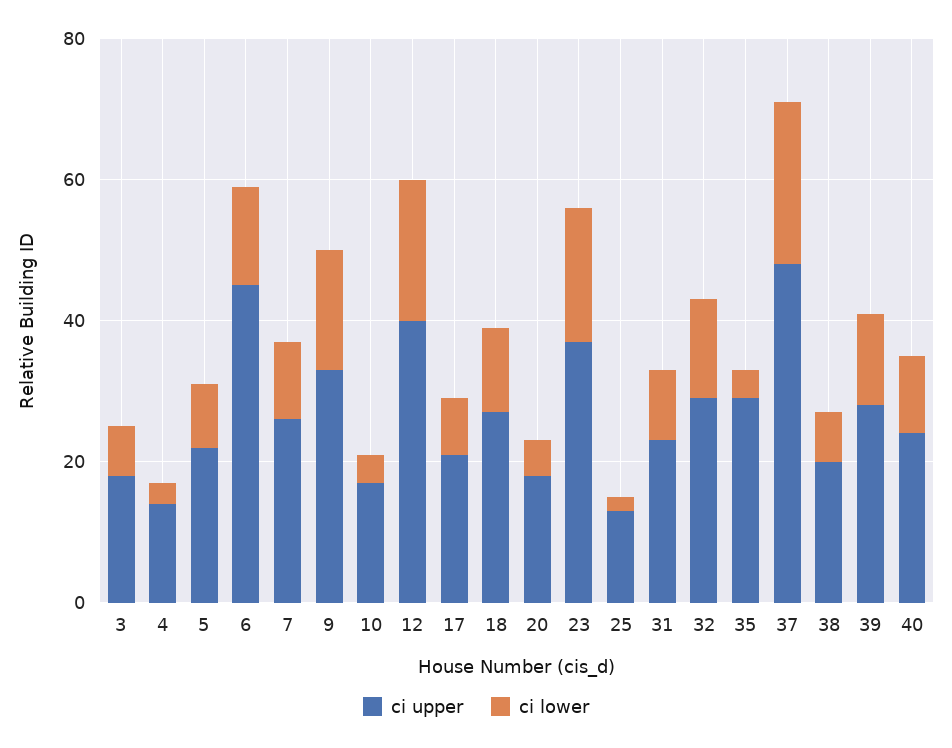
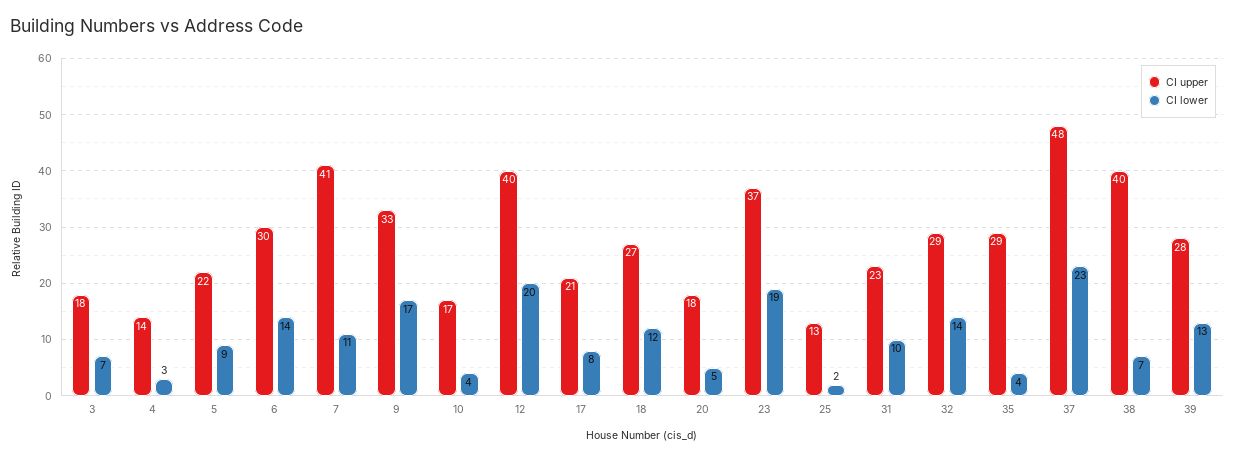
  {
    "ci upper": {
      "3": 18,
      "4": 14,
      "5": 22,
-     "6": 45,
+     "6": 30,
-     "7": 25,
+     "7": 41,
      "9": 33,
      "10": 17,
      "12": 40,
      "17": 21,
      "18": 27,
      "20": 18,
      "23": 37,
      "25": 13,
      "31": 23,
      "32": 29,
      "35": 29,
      "37": 48,
-     "38": 20,
+     "38": 40,
-     "39": 28,
+     "39": 28
-     "40": 25
    },
    "ci lower": {
      "3": 7,
      "4": 3,
      "5": 9,
      "6": 14,
      "7": 11,
      "9": 17,
      "10": 4,
      "12": 20,
      "17": 8,
      "18": 12,
      "20": 5,
      "23": 19,
      "25": 2,
      "31": 10,
      "32": 14,
      "35": 4,
      "37": 23,
      "38": 7,
-     "39": 13,
+     "39": 13
-     "40": 10
    }
  }

